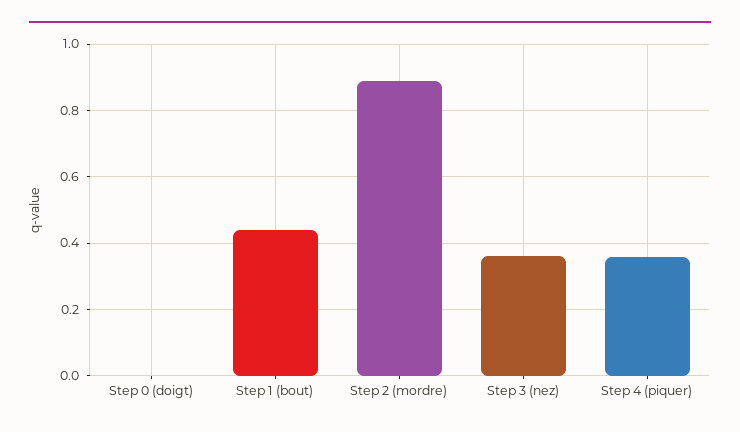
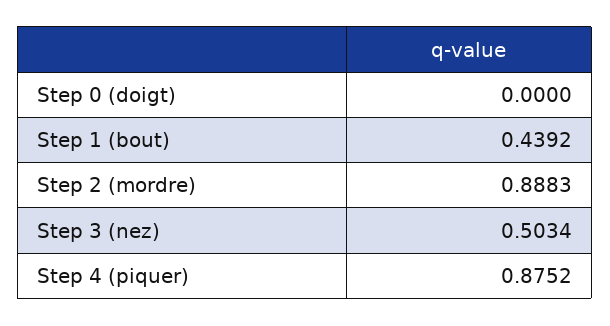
  {
    "Step 0 (doigt)": 0,
    "Step 1 (bout)": 0.4392,
    "Step 2 (mordre)": 0.8883,
-   "Step 3 (nez)": 0.36,
+   "Step 3 (nez)": 0.5034,
-   "Step 4 (piquer)": 0.36
+   "Step 4 (piquer)": 0.8752
  }

